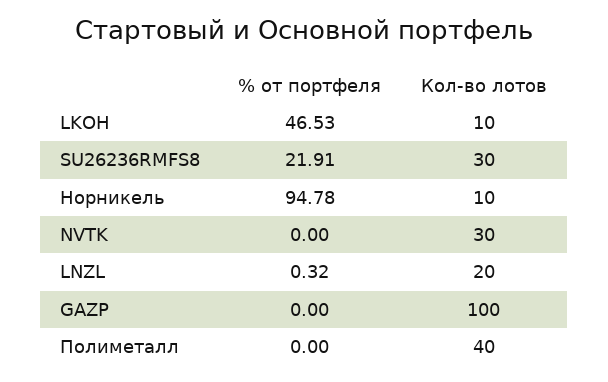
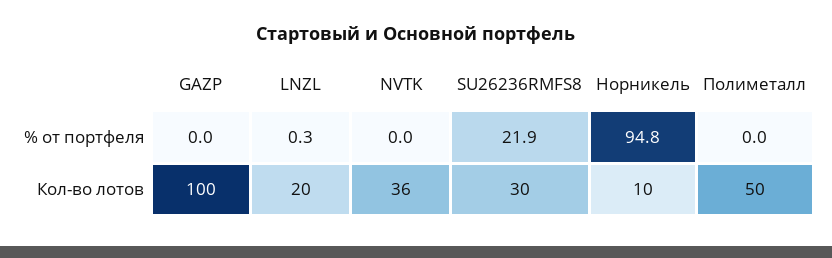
  {
    "% от портфеля": {
-     "LKOH": 46.53,
      "SU26236RMFS8": 21.91,
      "Норникель": 94.78,
      "NVTK": 0,
      "LNZL": 0.32,
      "GAZP": 0,
      "Полиметалл": 0
    },
    "Кол-во лотов": {
-     "LKOH": 10,
      "SU26236RMFS8": 30,
      "Норникель": 10,
-     "NVTK": 30,
+     "NVTK": 36,
      "LNZL": 20,
      "GAZP": 100,
-     "Полиметалл": 40
+     "Полиметалл": 50
    }
  }

